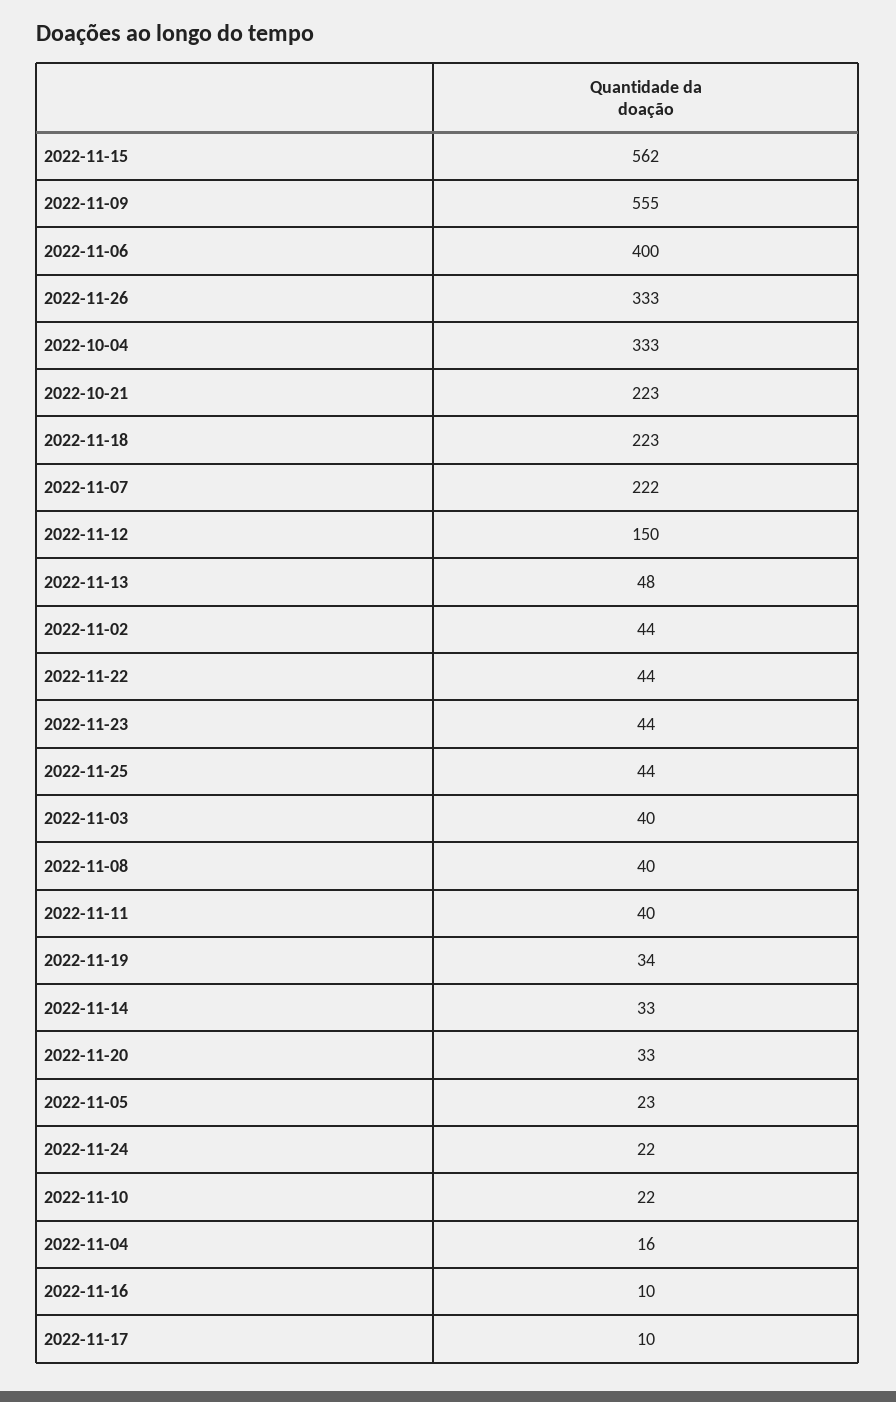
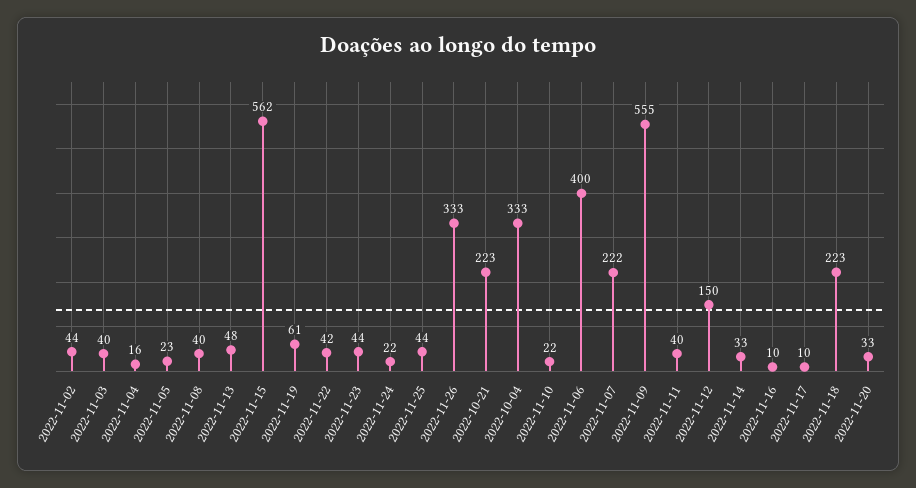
  {
    "2022-11-15": 562,
    "2022-11-09": 555,
    "2022-11-06": 400,
    "2022-11-26": 333,
    "2022-10-04": 333,
    "2022-10-21": 223,
    "2022-11-18": 223,
    "2022-11-07": 222,
    "2022-11-12": 150,
    "2022-11-13": 48,
    "2022-11-02": 44,
-   "2022-11-22": 44,
+   "2022-11-22": 42,
    "2022-11-23": 44,
    "2022-11-25": 44,
    "2022-11-03": 40,
    "2022-11-08": 40,
    "2022-11-11": 40,
-   "2022-11-19": 34,
+   "2022-11-19": 61,
    "2022-11-14": 33,
    "2022-11-20": 33,
    "2022-11-05": 23,
    "2022-11-24": 22,
    "2022-11-10": 22,
    "2022-11-04": 16,
    "2022-11-16": 10,
    "2022-11-17": 10
  }

